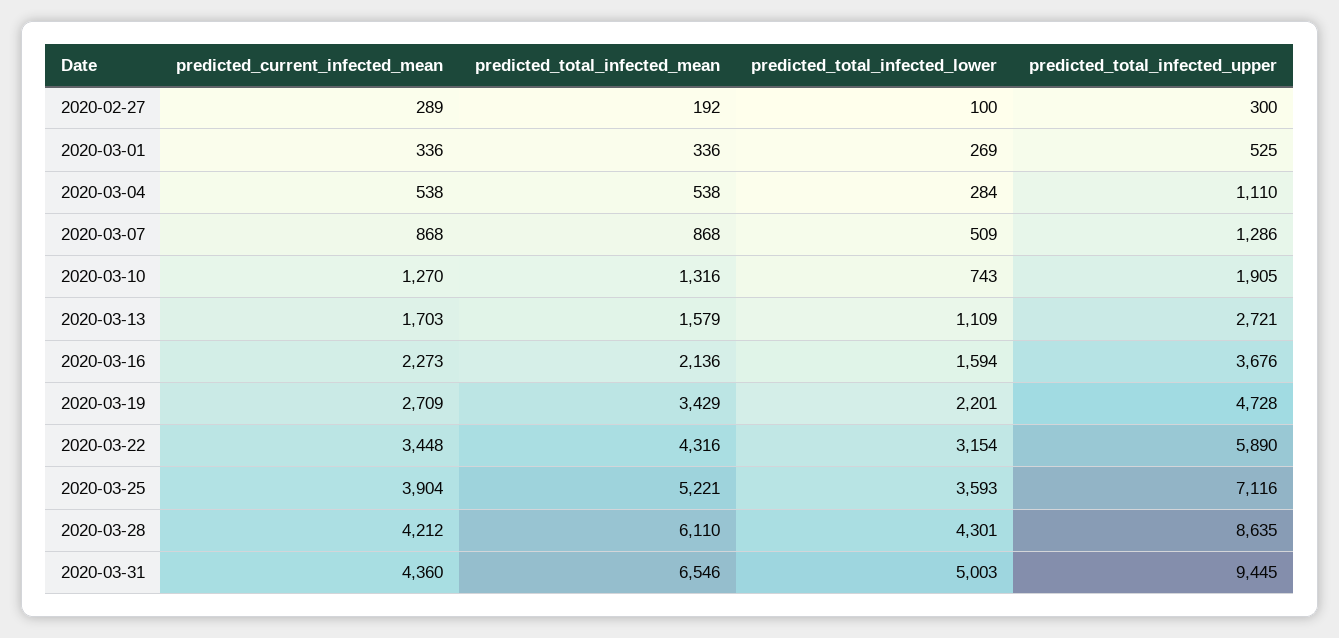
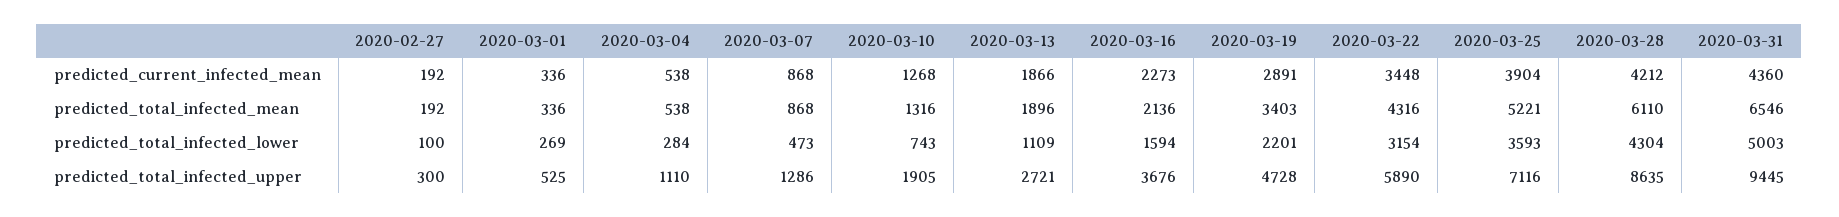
  {
    "predicted_current_infected_mean": {
-     "2020-02-27": 289,
+     "2020-02-27": 192,
      "2020-03-01": 336,
      "2020-03-04": 538,
      "2020-03-07": 868,
-     "2020-03-10": 1270,
+     "2020-03-10": 1268,
-     "2020-03-13": 1703,
+     "2020-03-13": 1866,
      "2020-03-16": 2273,
-     "2020-03-19": 2709,
+     "2020-03-19": 2891,
      "2020-03-22": 3448,
      "2020-03-25": 3904,
      "2020-03-28": 4212,
      "2020-03-31": 4360
    },
    "predicted_total_infected_mean": {
      "2020-02-27": 192,
      "2020-03-01": 336,
      "2020-03-04": 538,
      "2020-03-07": 868,
      "2020-03-10": 1316,
-     "2020-03-13": 1579,
+     "2020-03-13": 1896,
      "2020-03-16": 2136,
-     "2020-03-19": 3429,
+     "2020-03-19": 3403,
      "2020-03-22": 4316,
      "2020-03-25": 5221,
      "2020-03-28": 6110,
      "2020-03-31": 6546
    },
    "predicted_total_infected_lower": {
      "2020-02-27": 100,
      "2020-03-01": 269,
      "2020-03-04": 284,
-     "2020-03-07": 509,
+     "2020-03-07": 473,
      "2020-03-10": 743,
      "2020-03-13": 1109,
      "2020-03-16": 1594,
      "2020-03-19": 2201,
      "2020-03-22": 3154,
      "2020-03-25": 3593,
-     "2020-03-28": 4301,
+     "2020-03-28": 4304,
      "2020-03-31": 5003
    },
    "predicted_total_infected_upper": {
      "2020-02-27": 300,
      "2020-03-01": 525,
      "2020-03-04": 1110,
      "2020-03-07": 1286,
      "2020-03-10": 1905,
      "2020-03-13": 2721,
      "2020-03-16": 3676,
      "2020-03-19": 4728,
      "2020-03-22": 5890,
      "2020-03-25": 7116,
      "2020-03-28": 8635,
      "2020-03-31": 9445
    }
  }

